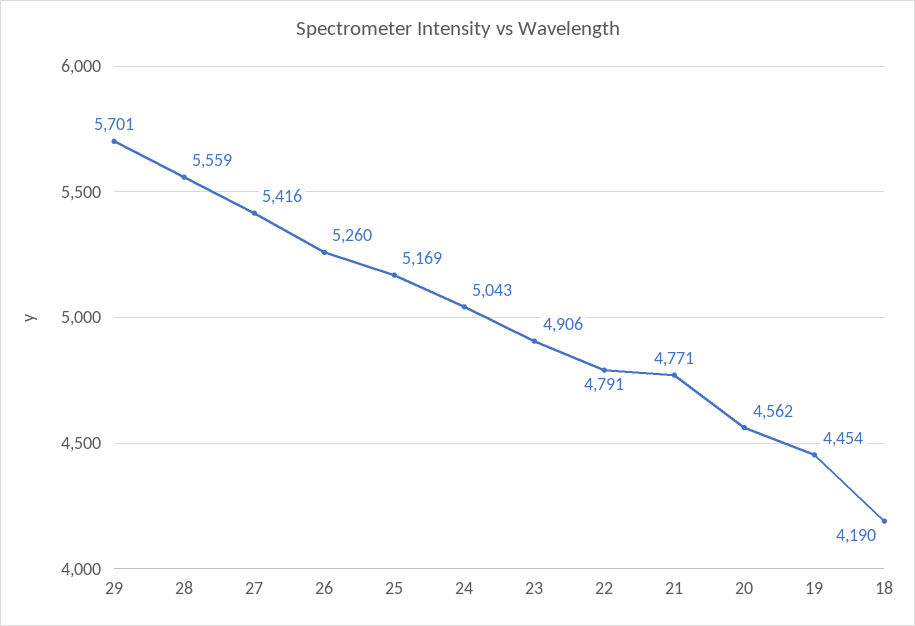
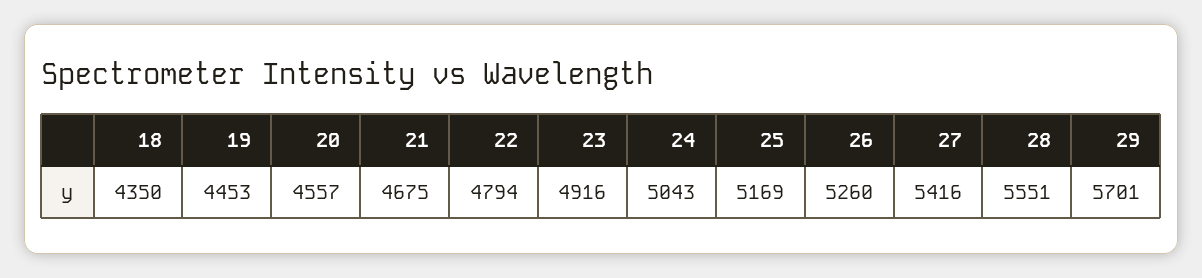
  {
    "29": 5701,
-   "28": 5559,
+   "28": 5551,
    "27": 5416,
    "26": 5260,
    "25": 5169,
    "24": 5043,
-   "23": 4906,
+   "23": 4916,
-   "22": 4791,
+   "22": 4794,
-   "21": 4771,
+   "21": 4675,
-   "20": 4562,
+   "20": 4557,
-   "19": 4454,
+   "19": 4453,
-   "18": 4190
+   "18": 4350
  }

